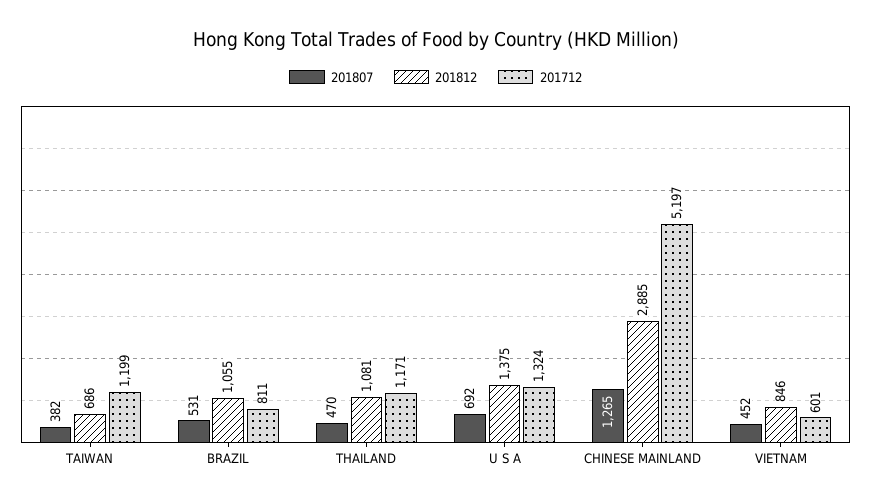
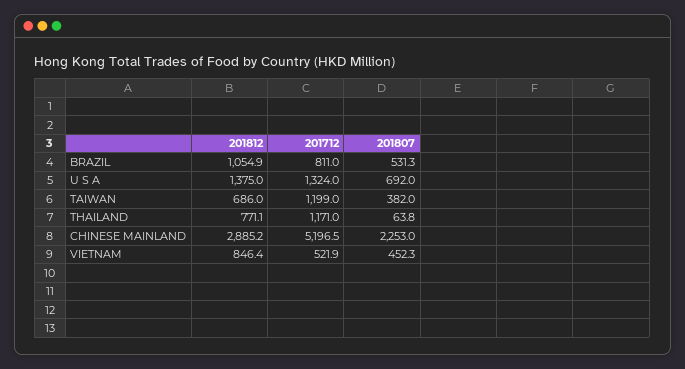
  {
    "201807": {
      "TAIWAN": 382,
      "BRAZIL": 531.3,
-     "THAILAND": 470,
+     "THAILAND": 63.8,
      "U S A": 692,
-     "CHINESE MAINLAND": 1265,
+     "CHINESE MAINLAND": 2253,
      "VIETNAM": 452.3
    },
    "201812": {
      "TAIWAN": 686,
      "BRAZIL": 1054.9,
-     "THAILAND": 1081,
+     "THAILAND": 771.1,
      "U S A": 1375,
      "CHINESE MAINLAND": 2885.2,
      "VIETNAM": 846.4
    },
    "201712": {
      "TAIWAN": 1199,
      "BRAZIL": 811,
      "THAILAND": 1171,
      "U S A": 1324,
      "CHINESE MAINLAND": 5196.5,
-     "VIETNAM": 601
+     "VIETNAM": 521.9
    }
  }

